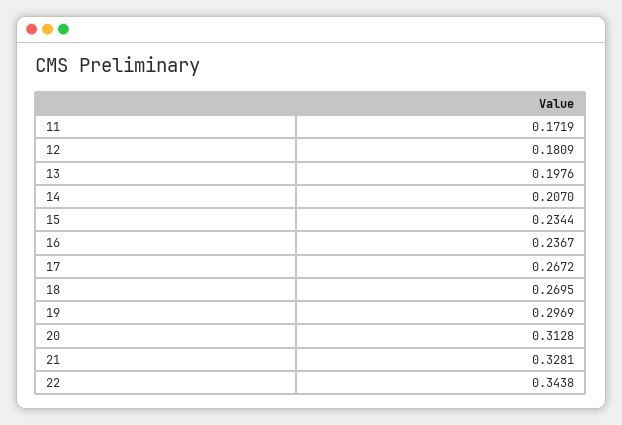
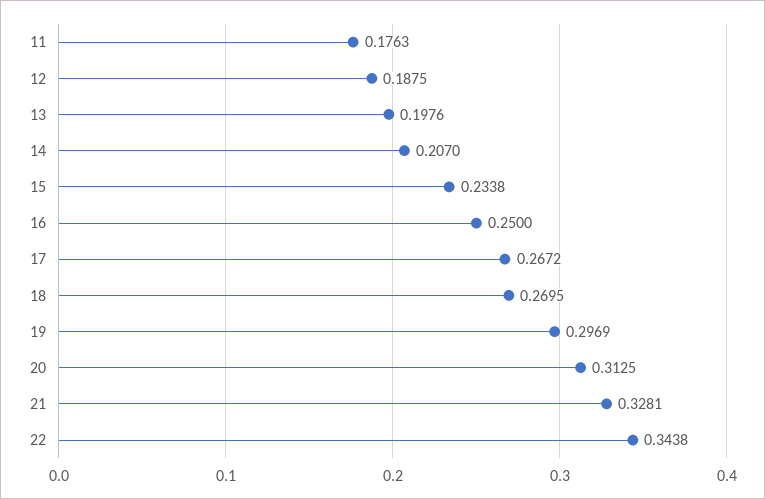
  {
-   "11": 0.1719,
+   "11": 0.1763,
-   "12": 0.1809,
+   "12": 0.1875,
    "13": 0.1976,
    "14": 0.207,
-   "15": 0.2344,
+   "15": 0.2338,
-   "16": 0.2367,
+   "16": 0.25,
    "17": 0.2672,
    "18": 0.2695,
    "19": 0.2969,
-   "20": 0.3128,
+   "20": 0.3125,
    "21": 0.3281,
    "22": 0.3438
  }

